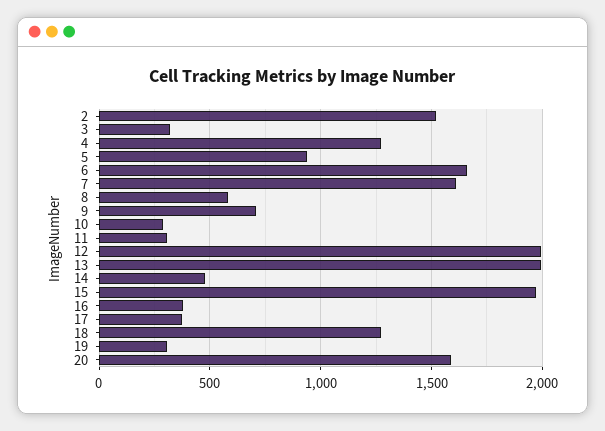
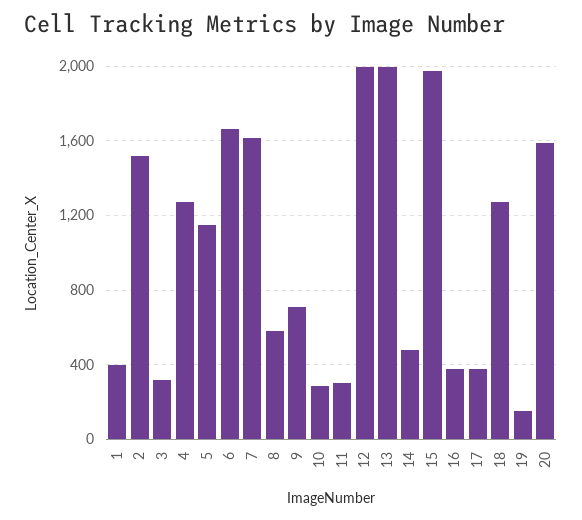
  {
    "2": 1500,
    "3": 300,
    "4": 1250,
-   "5": 950,
+   "5": 1150,
    "6": 1650,
    "7": 1600,
    "8": 600,
    "9": 700,
    "10": 300,
    "11": 300,
    "12": 2000,
    "13": 2000,
    "14": 500,
    "15": 1950,
    "16": 400,
    "17": 400,
    "18": 1250,
-   "19": 300,
+   "19": 150,
-   "20": 1600
+   "20": 1600,
+   "1": 400
  }

